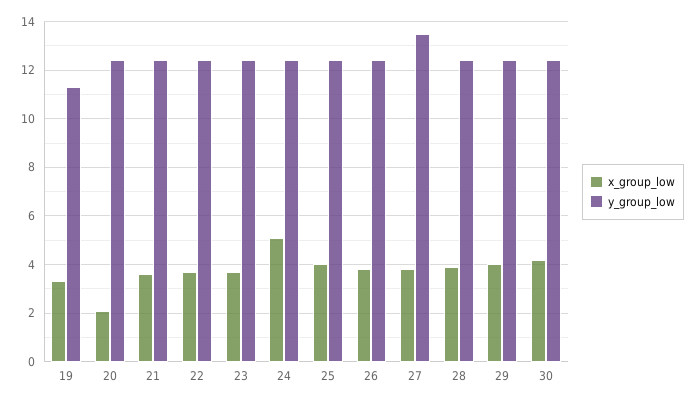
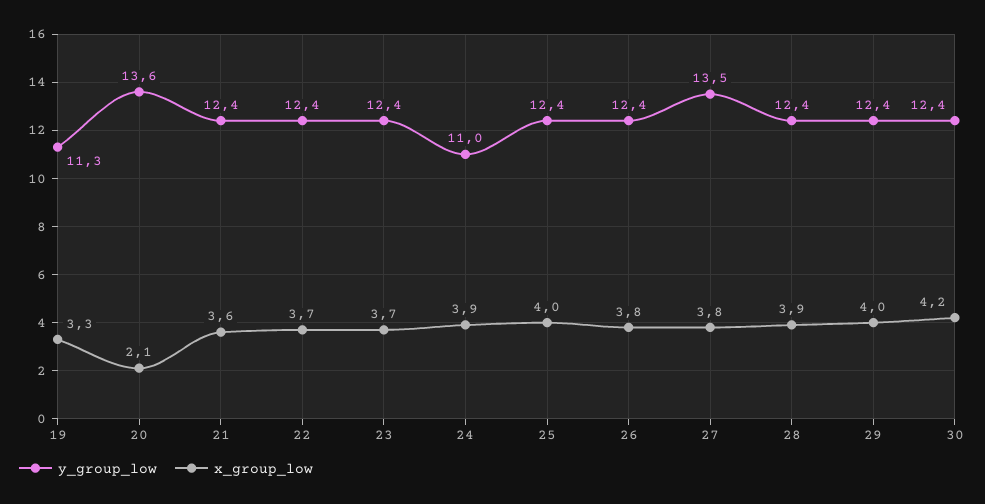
  {
    "x_group_low": {
      "19": 3.3,
      "20": 2.1,
      "21": 3.6,
      "22": 3.7,
      "23": 3.7,
-     "24": 5,
+     "24": 3.9,
      "25": 4,
      "26": 3.8,
      "27": 3.8,
      "28": 3.9,
      "29": 4,
      "30": 4.2
    },
    "y_group_low": {
      "19": 11.3,
-     "20": 12.5,
+     "20": 13.6,
      "21": 12.4,
      "22": 12.4,
      "23": 12.4,
-     "24": 12.5,
+     "24": 11,
      "25": 12.4,
      "26": 12.4,
      "27": 13.5,
      "28": 12.4,
      "29": 12.4,
      "30": 12.4
    }
  }

